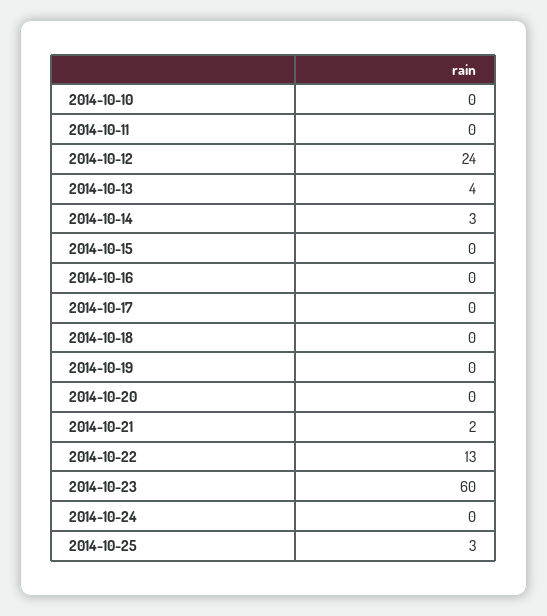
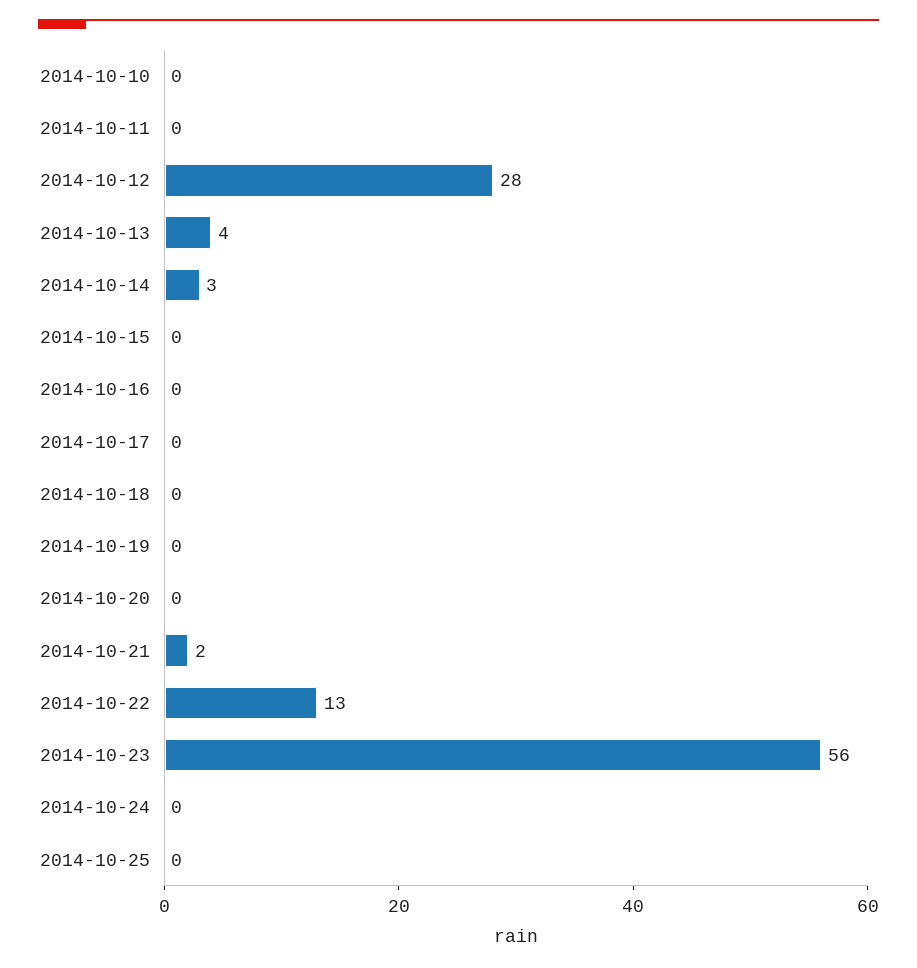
  {
    "2014-10-10": 0,
    "2014-10-11": 0,
-   "2014-10-12": 24,
+   "2014-10-12": 28,
    "2014-10-13": 4,
    "2014-10-14": 3,
    "2014-10-15": 0,
    "2014-10-16": 0,
    "2014-10-17": 0,
    "2014-10-18": 0,
    "2014-10-19": 0,
    "2014-10-20": 0,
    "2014-10-21": 2,
    "2014-10-22": 13,
-   "2014-10-23": 60,
+   "2014-10-23": 56,
    "2014-10-24": 0,
-   "2014-10-25": 3
+   "2014-10-25": 0
  }

